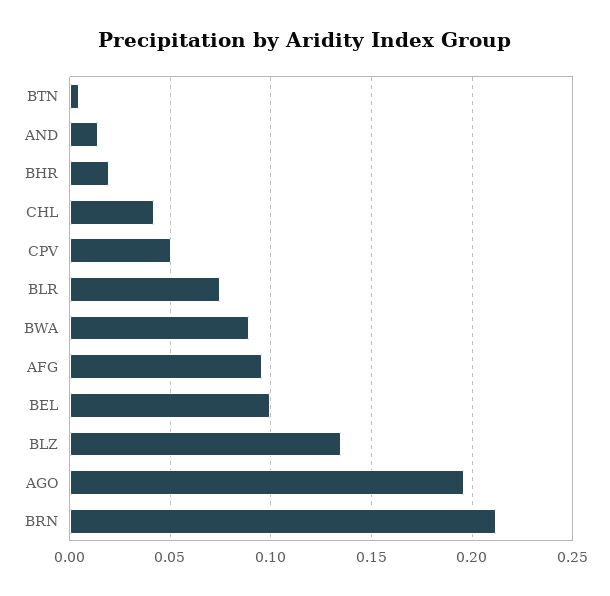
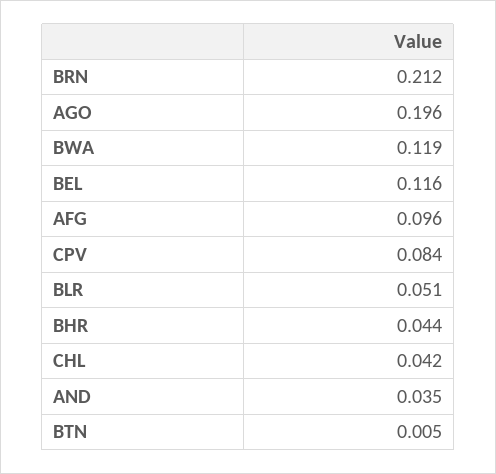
  {
    "BTN": 0.005,
-   "AND": 0.015,
+   "AND": 0.035,
-   "BHR": 0.02,
+   "BHR": 0.044,
    "CHL": 0.042,
-   "CPV": 0.05,
+   "CPV": 0.084,
-   "BLR": 0.075,
+   "BLR": 0.051,
-   "BWA": 0.09,
+   "BWA": 0.119,
    "AFG": 0.096,
-   "BEL": 0.1,
+   "BEL": 0.116,
-   "BLZ": 0.135,
    "AGO": 0.196,
    "BRN": 0.212
  }

